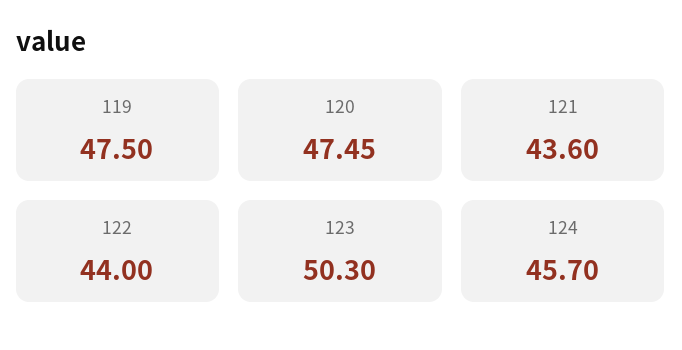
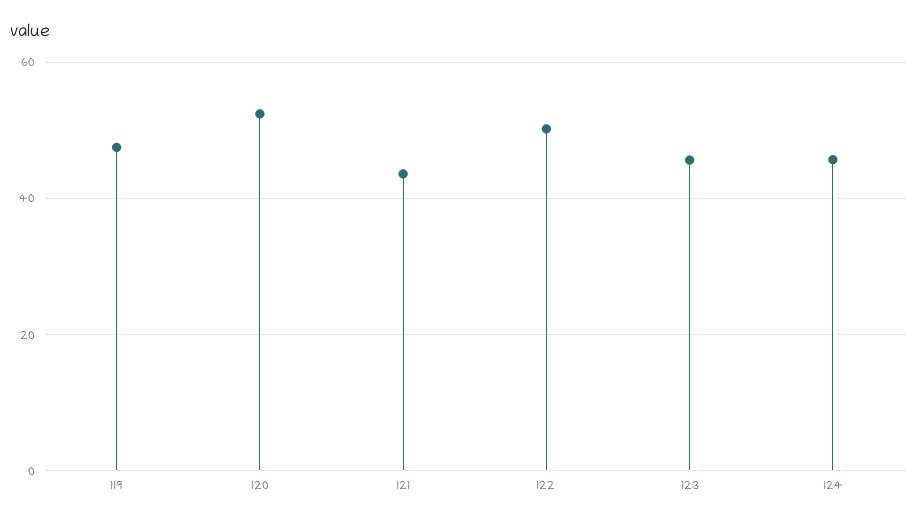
  {
    "119": 47.5,
-   "120": 47.45,
+   "120": 52,
    "121": 43.6,
-   "122": 44,
+   "122": 50,
-   "123": 50.3,
+   "123": 46,
    "124": 45.7
  }

